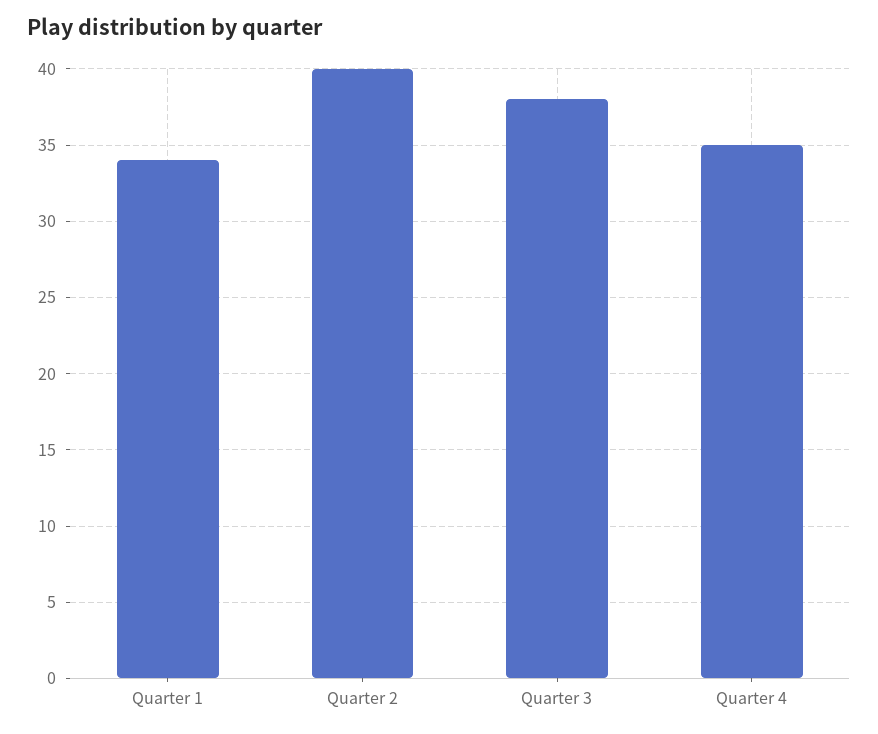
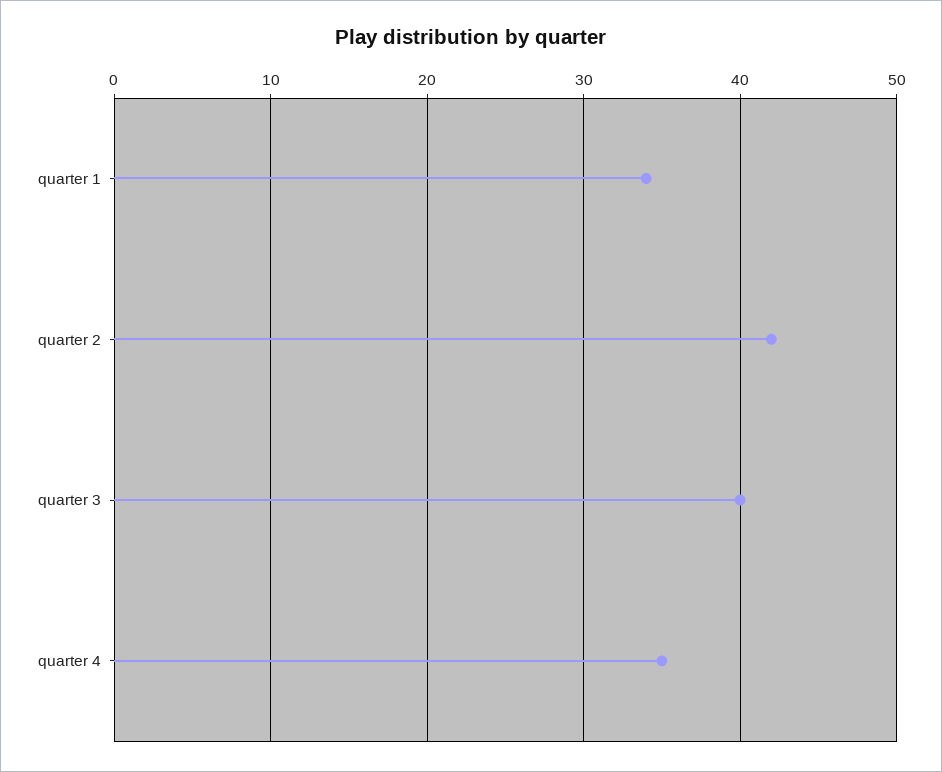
  {
    "Quarter 1": 34,
-   "Quarter 2": 40,
+   "Quarter 2": 42,
-   "Quarter 3": 38,
+   "Quarter 3": 40,
    "Quarter 4": 35
  }

